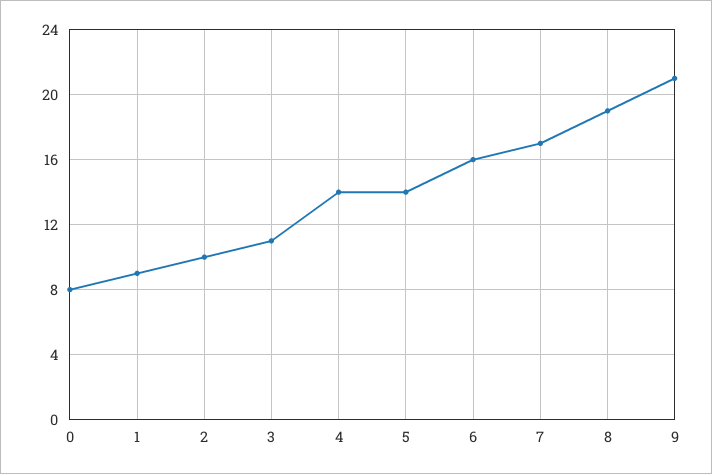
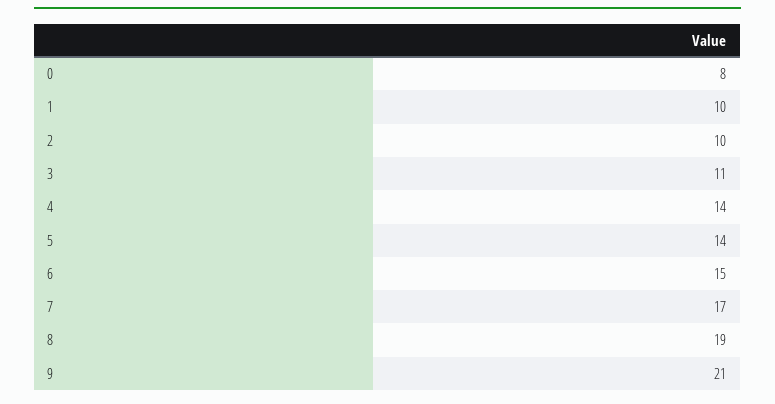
  {
    "0": 8,
-   "1": 9,
+   "1": 10,
    "2": 10,
    "3": 11,
    "4": 14,
    "5": 14,
-   "6": 16,
+   "6": 15,
    "7": 17,
    "8": 19,
    "9": 21
  }

